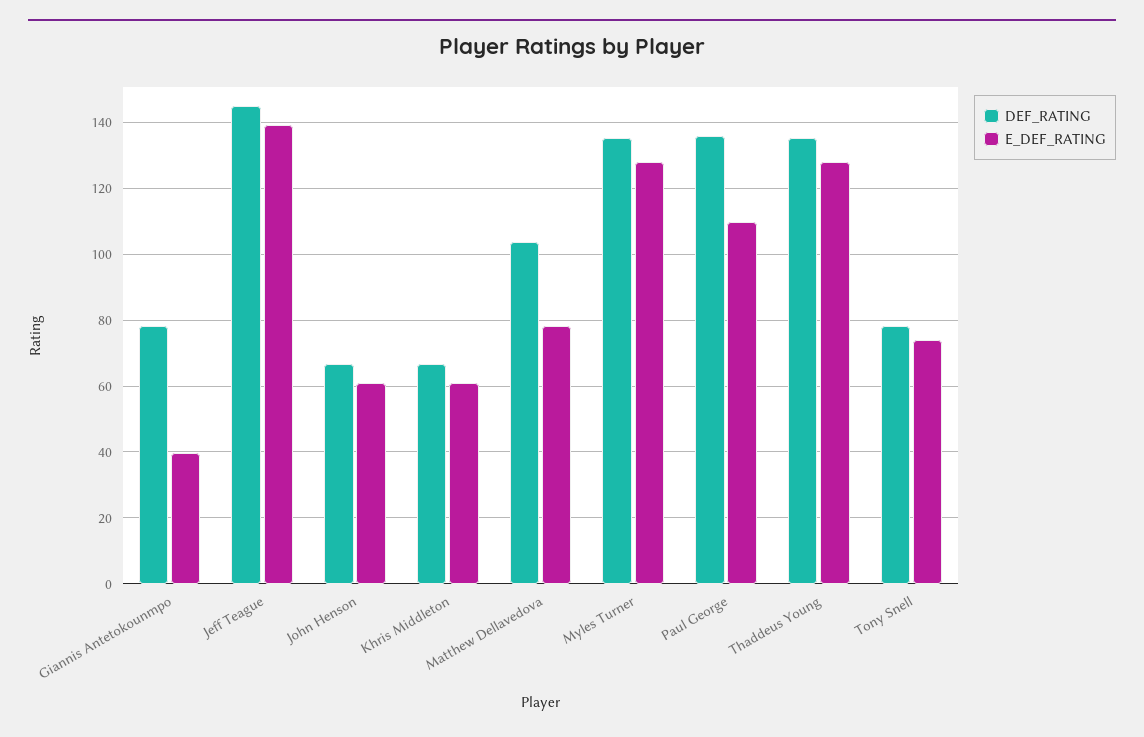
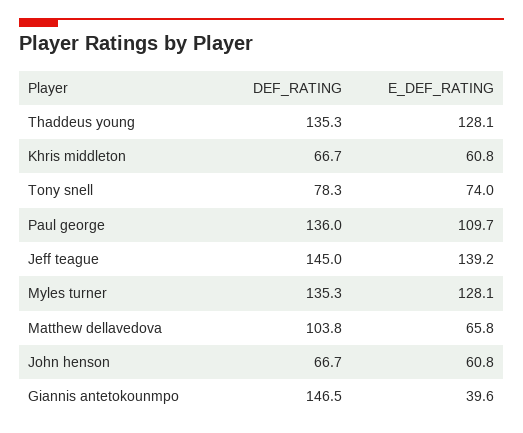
  {
    "DEF_RATING": {
-     "Giannis Antetokounmpo": 78,
+     "Giannis Antetokounmpo": 146.5,
      "Jeff Teague": 145,
      "John Henson": 66.7,
      "Khris Middleton": 66.7,
      "Matthew Dellavedova": 103.8,
      "Myles Turner": 135.3,
      "Paul George": 136,
      "Thaddeus Young": 135.3,
      "Tony Snell": 78.3
    },
    "E_DEF_RATING": {
      "Giannis Antetokounmpo": 39.6,
      "Jeff Teague": 139.2,
      "John Henson": 60.8,
      "Khris Middleton": 60.8,
-     "Matthew Dellavedova": 78,
+     "Matthew Dellavedova": 65.8,
      "Myles Turner": 128.1,
      "Paul George": 109.7,
      "Thaddeus Young": 128.1,
      "Tony Snell": 74
    }
  }

